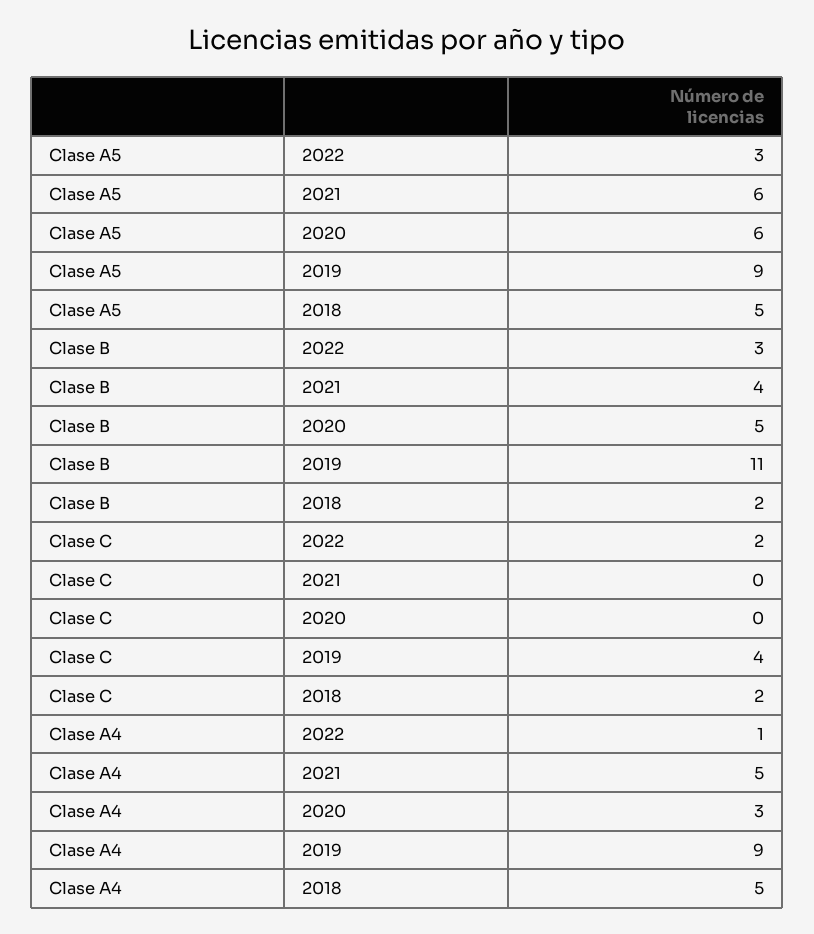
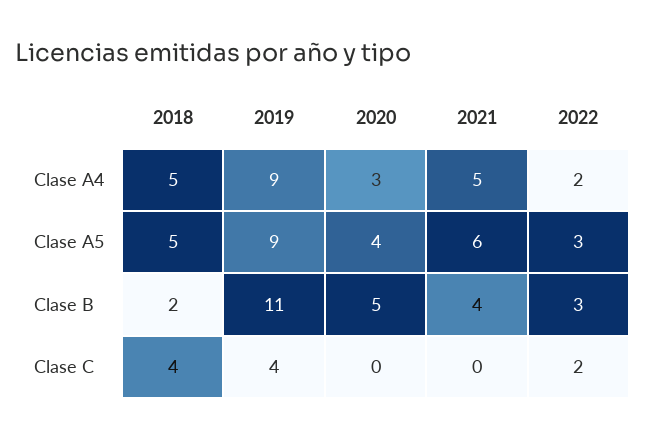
  {
    "Clase A5": {
      "2022": 3,
      "2021": 6,
-     "2020": 6,
+     "2020": 4,
      "2019": 9,
      "2018": 5
    },
    "Clase B": {
      "2022": 3,
      "2021": 4,
      "2020": 5,
      "2019": 11,
      "2018": 2
    },
    "Clase C": {
      "2022": 2,
      "2021": 0,
      "2020": 0,
      "2019": 4,
-     "2018": 2
+     "2018": 4
    },
    "Clase A4": {
-     "2022": 1,
+     "2022": 2,
      "2021": 5,
      "2020": 3,
      "2019": 9,
      "2018": 5
    }
  }

